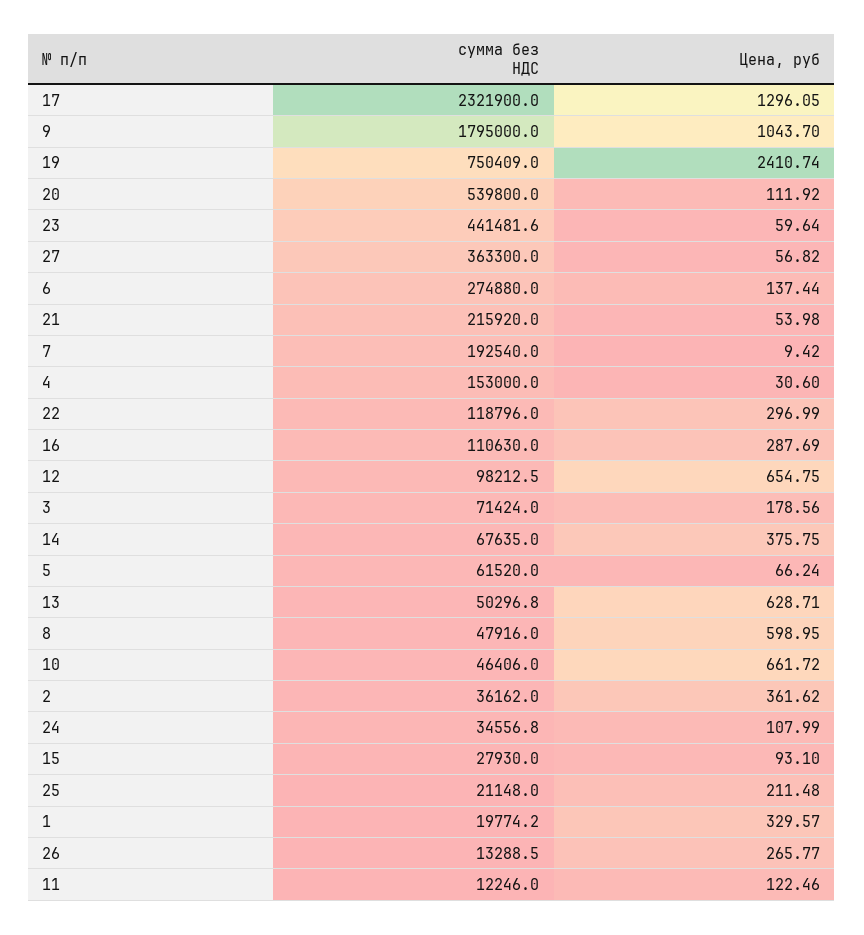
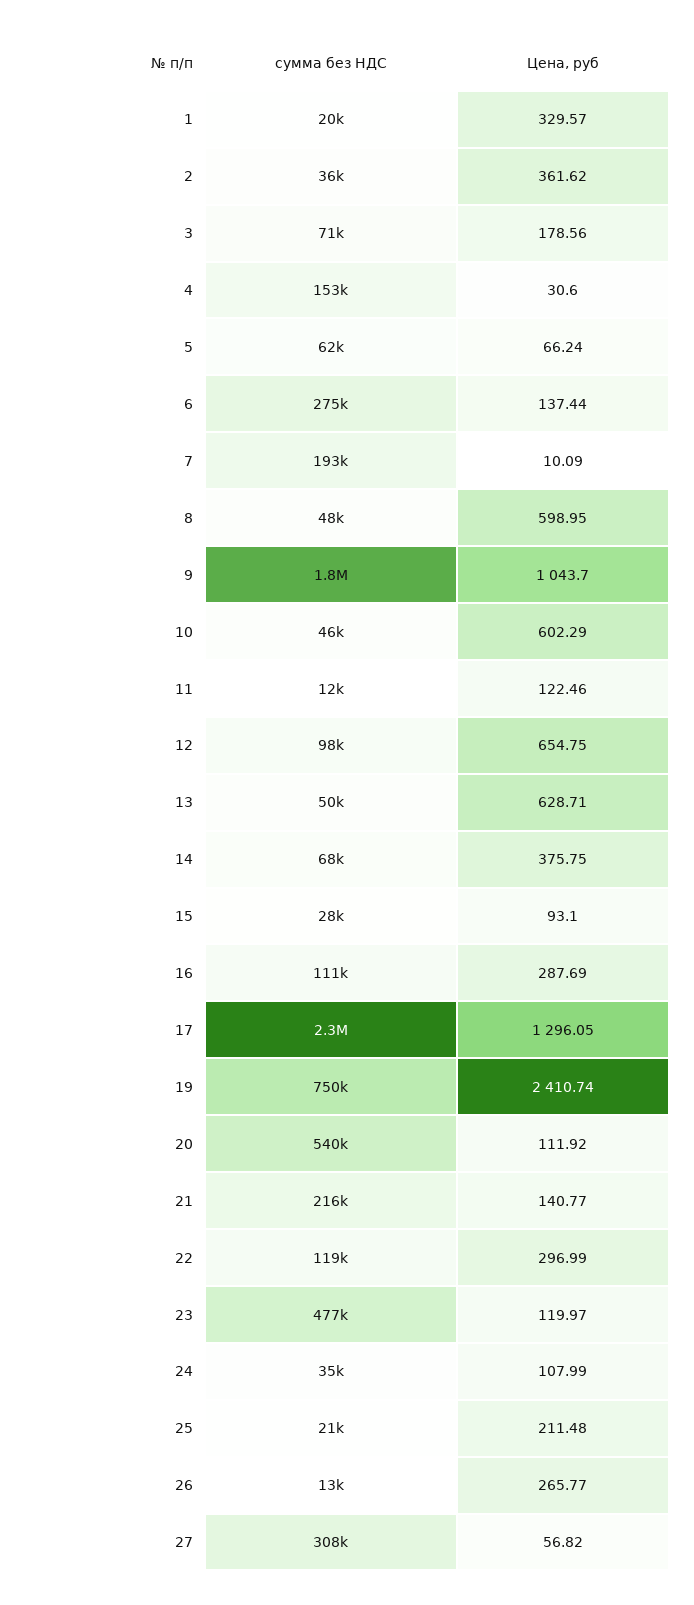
  {
    "сумма без НДС": {
      "17": 2321900,
      "9": 1795000,
      "19": 750409,
      "20": 539800,
-     "23": 441481.6,
+     "23": 477000,
-     "27": 363300,
+     "27": 308000,
      "6": 274880,
      "21": 215920,
      "7": 192540,
      "4": 153000,
      "22": 118796,
      "16": 110630,
      "12": 98212.5,
      "3": 71424,
      "14": 67635,
      "5": 61520,
      "13": 50296.8,
      "8": 47916,
      "10": 46406,
      "2": 36162,
      "24": 34556.8,
      "15": 27930,
      "25": 21148,
      "1": 19774.2,
      "26": 13288.5,
      "11": 12246
    },
    "Цена, руб": {
      "17": 1296.05,
      "9": 1043.7,
      "19": 2410.74,
      "20": 111.92,
-     "23": 59.64,
+     "23": 119.97,
      "27": 56.82,
      "6": 137.44,
-     "21": 53.98,
+     "21": 140.77,
-     "7": 9.42,
+     "7": 10.09,
      "4": 30.6,
      "22": 296.99,
      "16": 287.69,
      "12": 654.75,
      "3": 178.56,
      "14": 375.75,
      "5": 66.24,
      "13": 628.71,
      "8": 598.95,
-     "10": 661.72,
+     "10": 602.29,
      "2": 361.62,
      "24": 107.99,
      "15": 93.1,
      "25": 211.48,
      "1": 329.57,
      "26": 265.77,
      "11": 122.46
    }
  }

